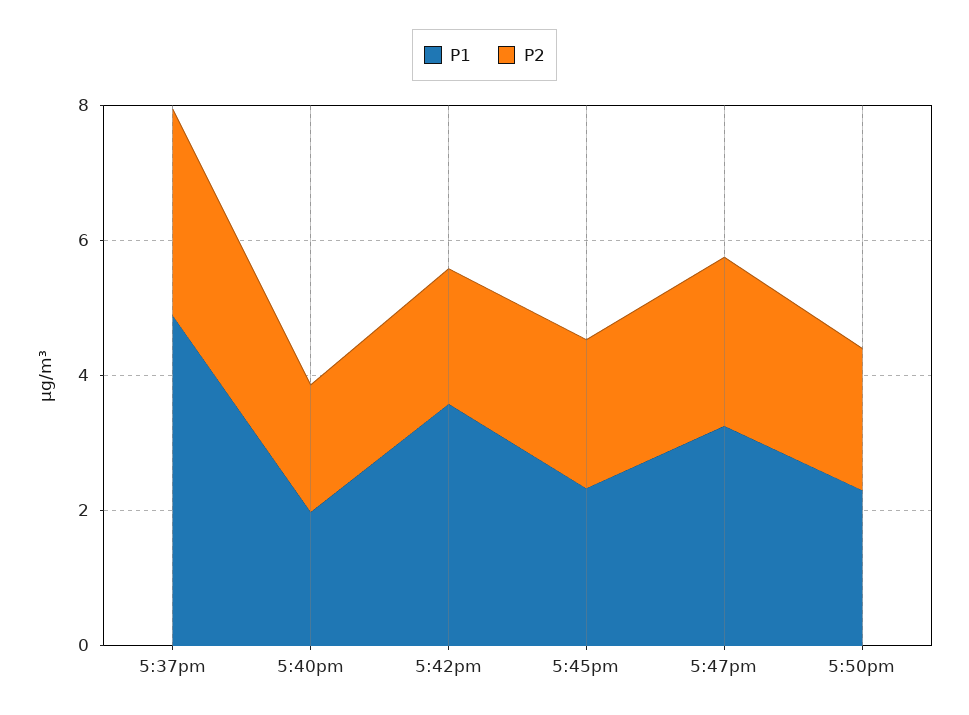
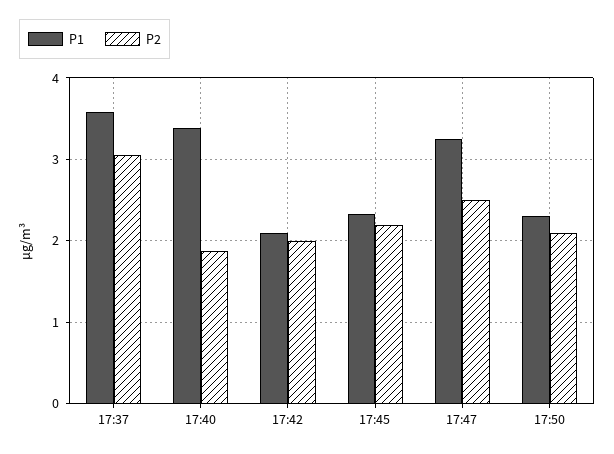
  {
    "P1": {
-     "5:37pm": 5,
+     "5:37pm": 3.6,
-     "5:40pm": 2,
+     "5:40pm": 3.4,
-     "5:42pm": 3.5,
+     "5:42pm": 2.1,
      "5:45pm": 2.3,
      "5:47pm": 3.3,
      "5:50pm": 2.3
    },
    "P2": {
      "5:37pm": 3.1,
      "5:40pm": 1.9,
      "5:42pm": 2,
      "5:45pm": 2.2,
      "5:47pm": 2.5,
      "5:50pm": 2.1
    }
  }

